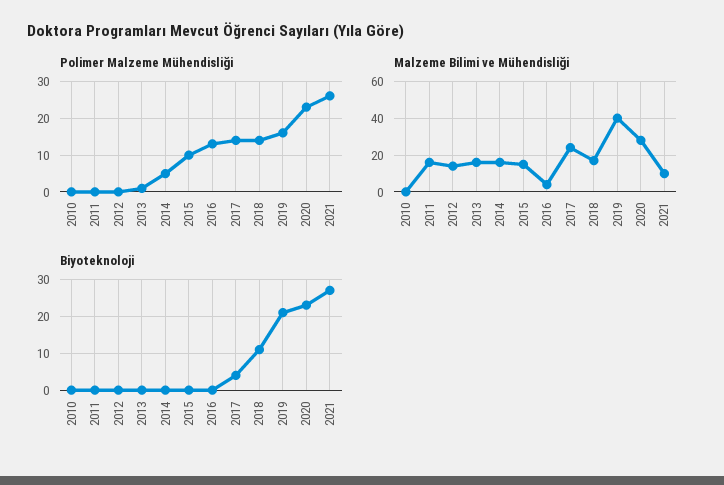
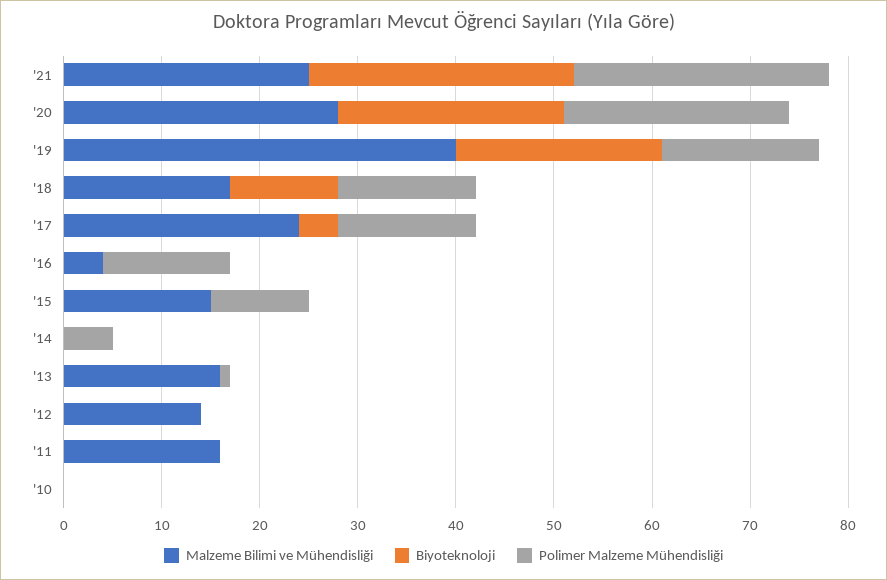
  {
    "Polimer Malzeme Mühendisliği": {
      "2010": 0,
      "2011": 0,
      "2012": 0,
      "2013": 1,
      "2014": 5,
      "2015": 10,
      "2016": 13,
      "2017": 14,
      "2018": 14,
      "2019": 16,
      "2020": 23,
      "2021": 26
    },
    "Malzeme Bilimi ve Mühendisliği": {
      "2010": 0,
      "2011": 16,
      "2012": 14,
      "2013": 16,
-     "2014": 15,
+     "2014": 0,
      "2015": 15,
      "2016": 4,
      "2017": 24,
      "2018": 17,
      "2019": 40,
      "2020": 28,
-     "2021": 10
+     "2021": 25
    },
    "Biyoteknoloji": {
      "2010": 0,
      "2011": 0,
      "2012": 0,
      "2013": 0,
      "2014": 0,
      "2015": 0,
      "2016": 0,
      "2017": 4,
      "2018": 11,
      "2019": 21,
      "2020": 23,
      "2021": 27
    }
  }

